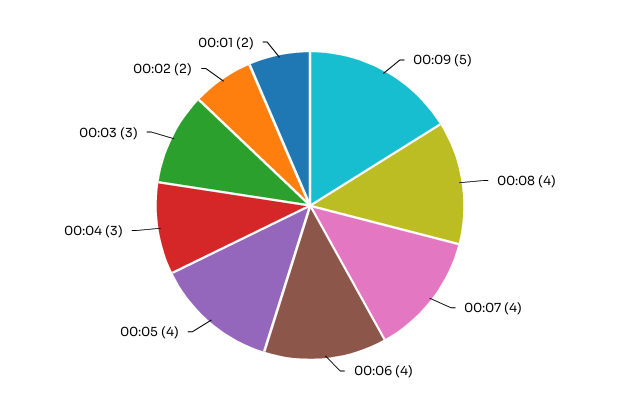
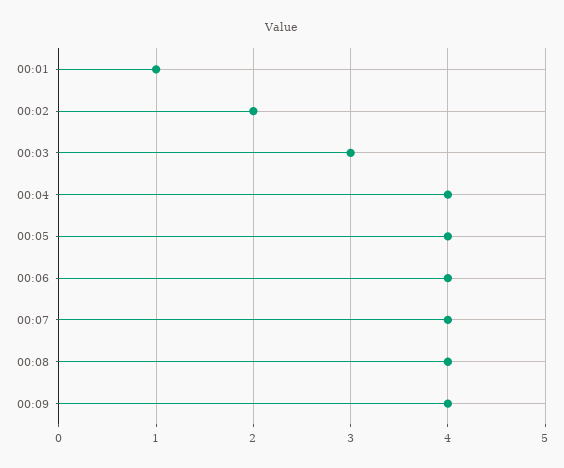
  {
-   "00:09": 5,
+   "00:09": 4,
    "00:08": 4,
    "00:07": 4,
    "00:06": 4,
    "00:05": 4,
-   "00:04": 3,
+   "00:04": 4,
    "00:03": 3,
    "00:02": 2,
-   "00:01": 2
+   "00:01": 1
  }

